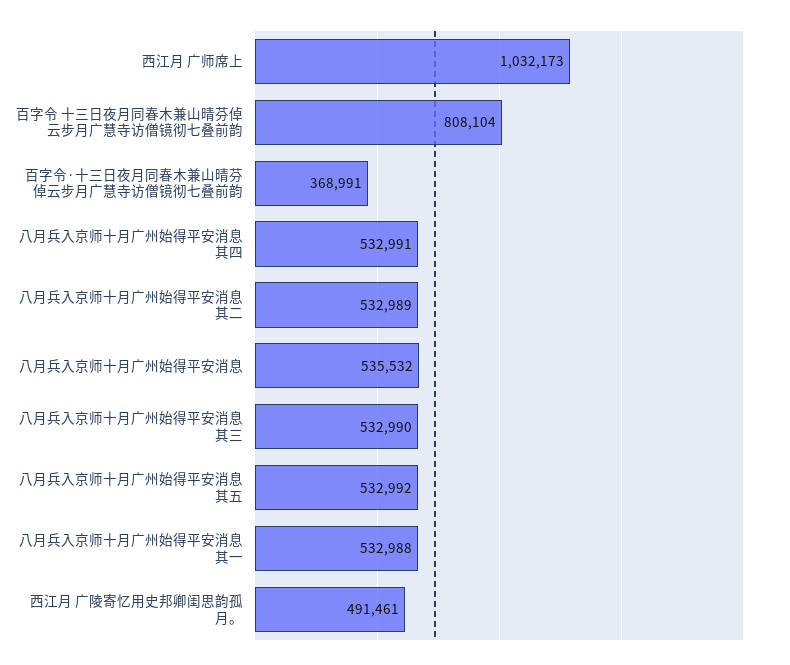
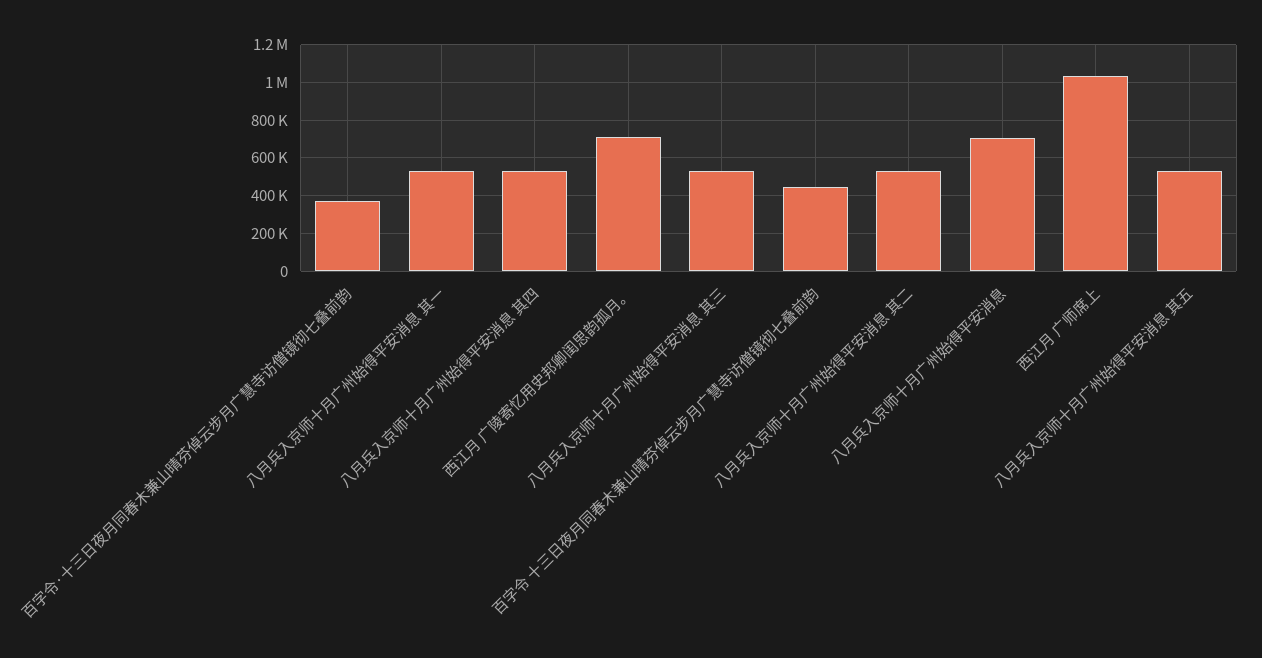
  {
    "西江月 广师席上": 1032173,
-   "百字令 十三日夜月同春木兼山晴芬倬云步月广慧寺访僧镜彻七叠前韵": 808104,
+   "百字令 十三日夜月同春木兼山晴芬倬云步月广慧寺访僧镜彻七叠前韵": 450000,
    "百字令·十三日夜月同春木兼山晴芬倬云步月广慧寺访僧镜彻七叠前韵": 368991,
    "八月兵入京师十月广州始得平安消息 其四": 532991,
    "八月兵入京师十月广州始得平安消息 其二": 532989,
-   "八月兵入京师十月广州始得平安消息": 535532,
+   "八月兵入京师十月广州始得平安消息": 700000,
    "八月兵入京师十月广州始得平安消息 其三": 532990,
    "八月兵入京师十月广州始得平安消息 其五": 532992,
    "八月兵入京师十月广州始得平安消息 其一": 532988,
-   "西江月 广陵寄忆用史邦卿闺思韵孤月。": 491461
+   "西江月 广陵寄忆用史邦卿闺思韵孤月。": 700000
  }

